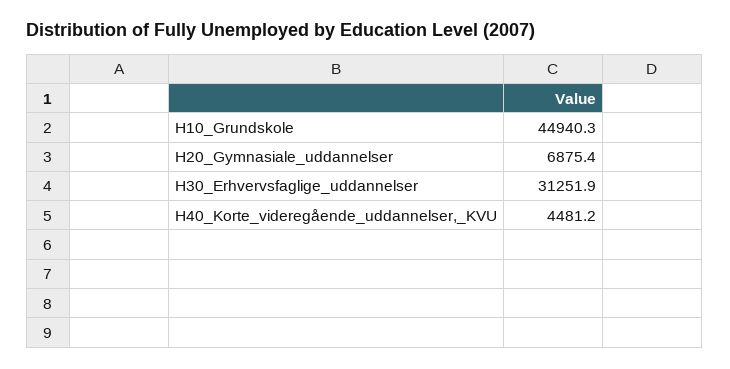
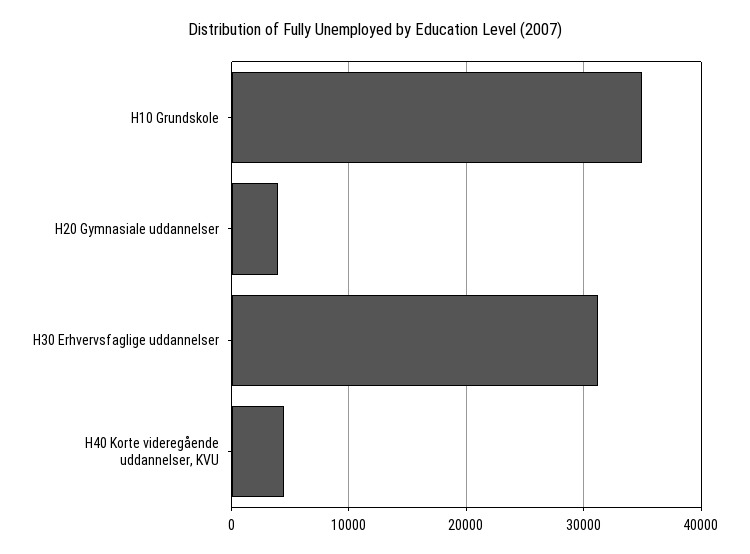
  {
-   "H10_Grundskole": 44940.3,
+   "H10_Grundskole": 35000,
-   "H20_Gymnasiale_uddannelser": 6875.4,
+   "H20_Gymnasiale_uddannelser": 4000,
    "H30_Erhvervsfaglige_uddannelser": 31251.9,
    "H40_Korte_videregående_uddannelser,_KVU": 4481.2
  }

